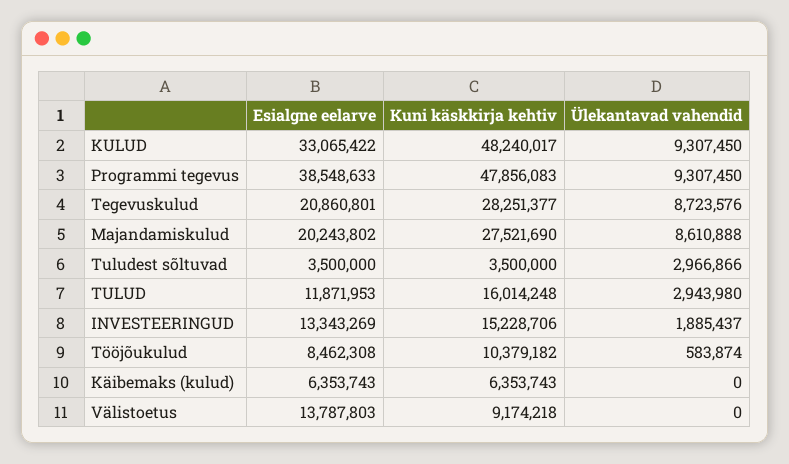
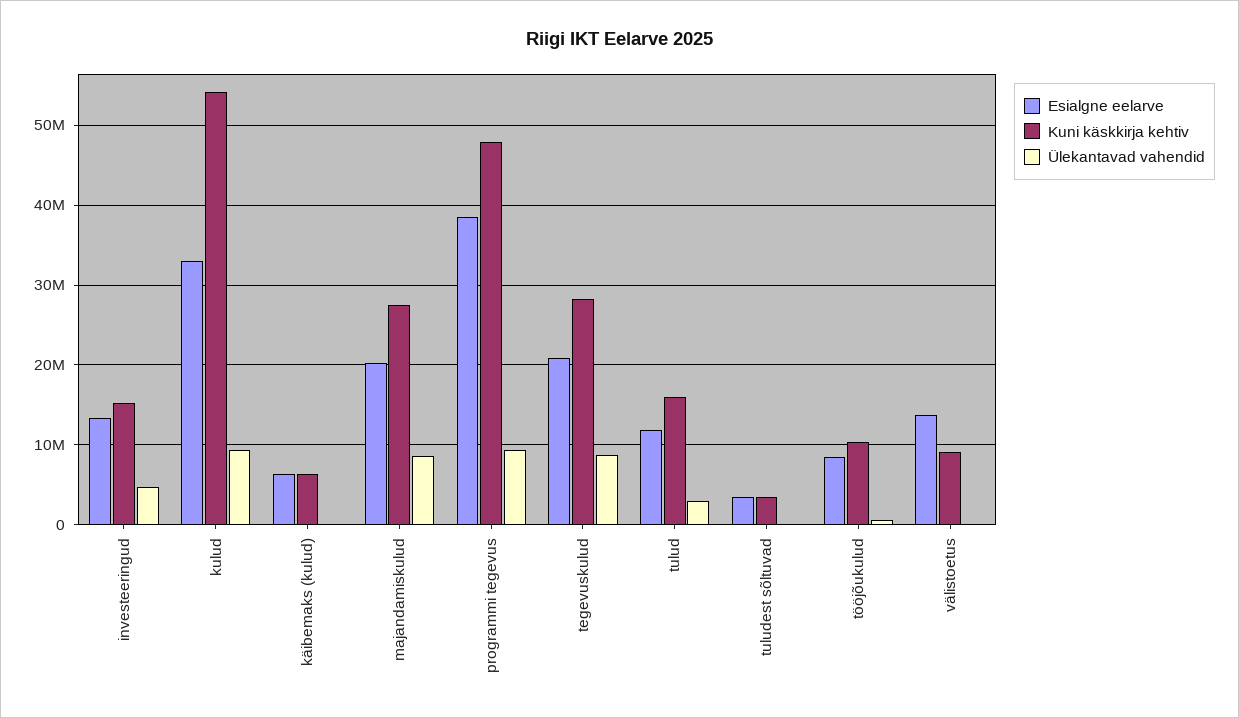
  {
    "Esialgne eelarve": {
      "KULUD": 33065422,
      "Programmi tegevus": 38548633,
      "Tegevuskulud": 20860801,
      "Majandamiskulud": 20243802,
      "Tuludest sõltuvad": 3500000,
      "TULUD": 11871953,
      "INVESTEERINGUD": 13343269,
      "Tööjõukulud": 8462308,
      "Käibemaks (kulud)": 6353743,
      "Välistoetus": 13787803
    },
    "Kuni käskkirja kehtiv": {
-     "KULUD": 48240017,
+     "KULUD": 54000000,
      "Programmi tegevus": 47856083,
      "Tegevuskulud": 28251377,
      "Majandamiskulud": 27521690,
      "Tuludest sõltuvad": 3500000,
      "TULUD": 16014248,
      "INVESTEERINGUD": 15228706,
      "Tööjõukulud": 10379182,
      "Käibemaks (kulud)": 6353743,
      "Välistoetus": 9174218
    },
    "Ülekantavad vahendid": {
      "KULUD": 9307450,
      "Programmi tegevus": 9307450,
      "Tegevuskulud": 8723576,
      "Majandamiskulud": 8610888,
-     "Tuludest sõltuvad": 2966866,
+     "Tuludest sõltuvad": 0,
      "TULUD": 2943980,
-     "INVESTEERINGUD": 1885437,
+     "INVESTEERINGUD": 5000000,
      "Tööjõukulud": 583874,
      "Käibemaks (kulud)": 0,
      "Välistoetus": 0
    }
  }

